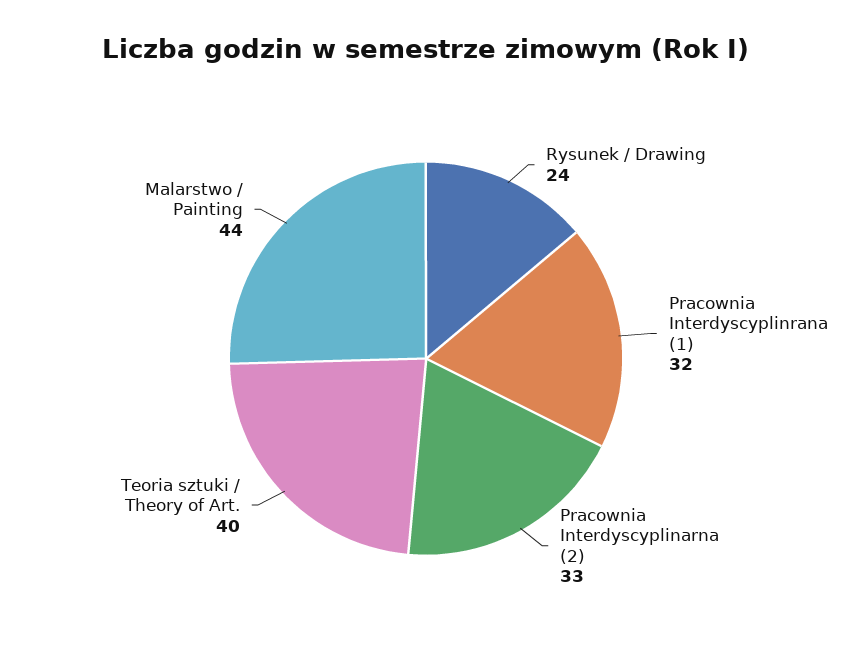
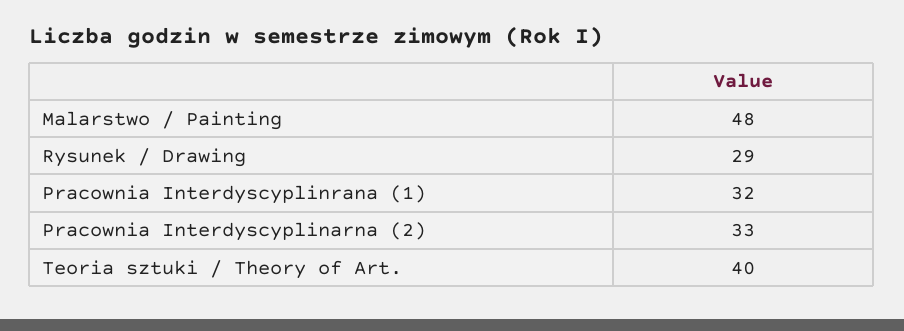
  {
-   "Rysunek / Drawing": 24,
+   "Rysunek / Drawing": 29,
    "Pracownia Interdyscyplinrana (1)": 32,
    "Pracownia Interdyscyplinarna (2)": 33,
    "Teoria sztuki / Theory of Art.": 40,
-   "Malarstwo / Painting": 44
+   "Malarstwo / Painting": 48
  }

